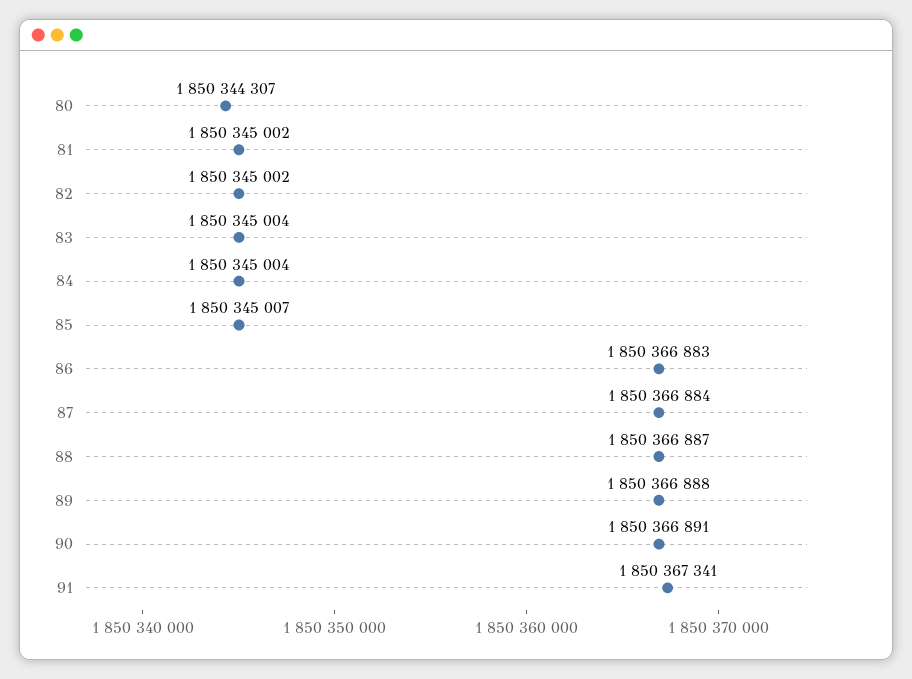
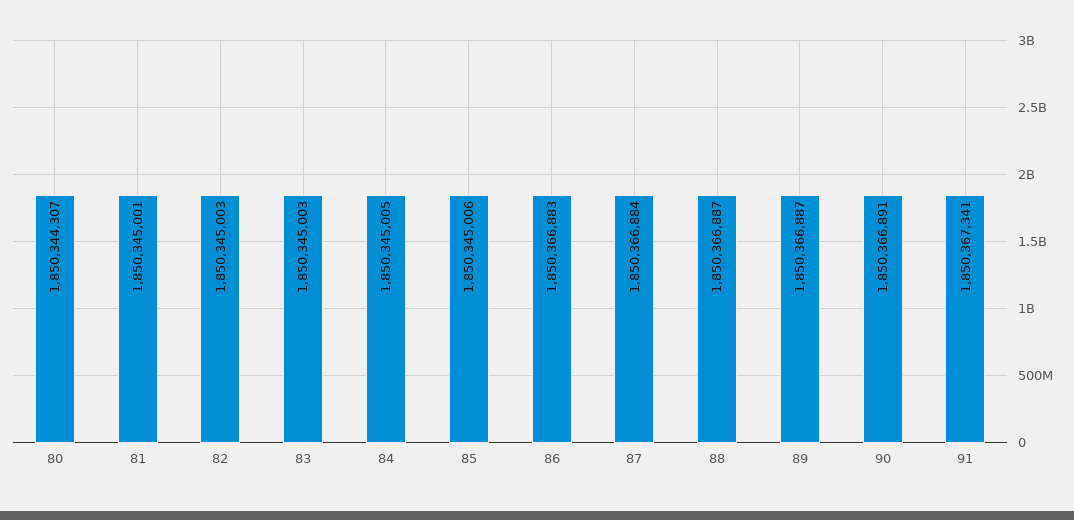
  {
    "80": 1850344307,
-   "81": 1850345002,
+   "81": 1850345001,
-   "82": 1850345002,
+   "82": 1850345003,
-   "83": 1850345004,
+   "83": 1850345003,
-   "84": 1850345004,
+   "84": 1850345005,
-   "85": 1850345007,
+   "85": 1850345006,
    "86": 1850366883,
    "87": 1850366884,
    "88": 1850366887,
-   "89": 1850366888,
+   "89": 1850366887,
    "90": 1850366891,
    "91": 1850367341
  }

